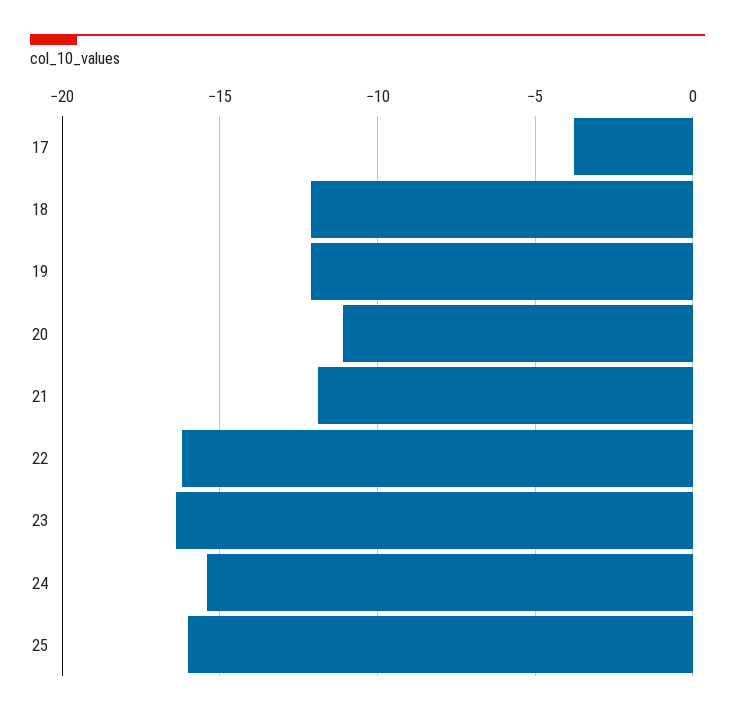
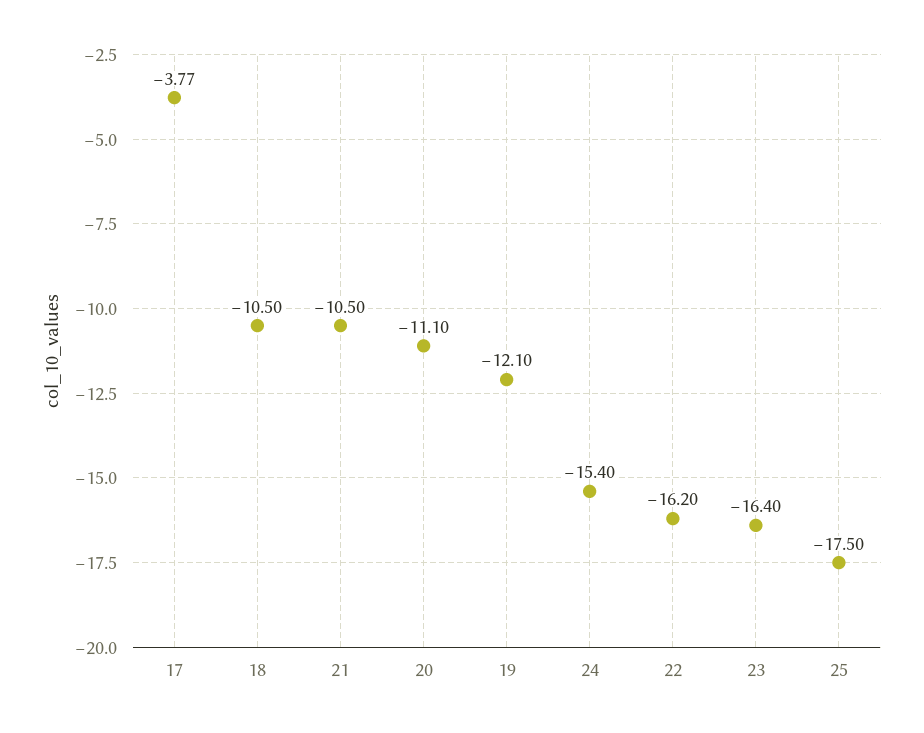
  {
    "17": -3.77,
-   "18": -12,
+   "18": -10.5,
    "19": -12.1,
    "20": -11.1,
-   "21": -12,
+   "21": -10.5,
    "22": -16.2,
    "23": -16.4,
    "24": -15.4,
-   "25": -16
+   "25": -17.5
  }

